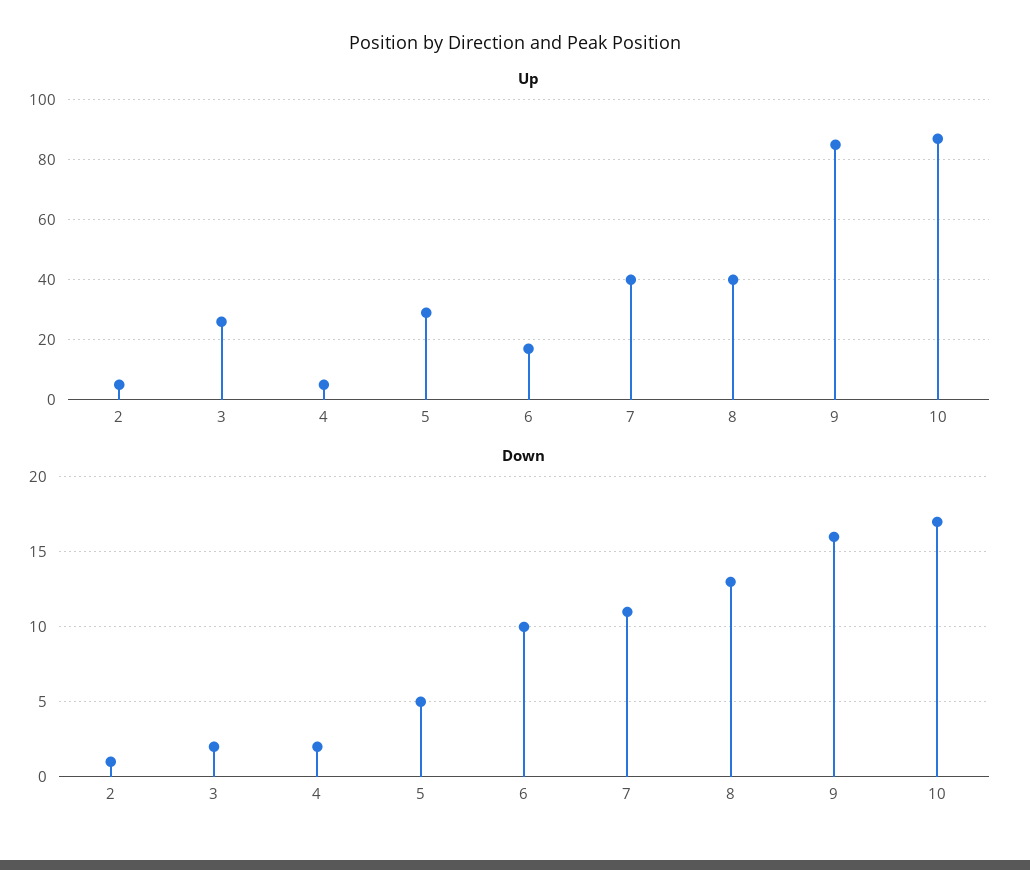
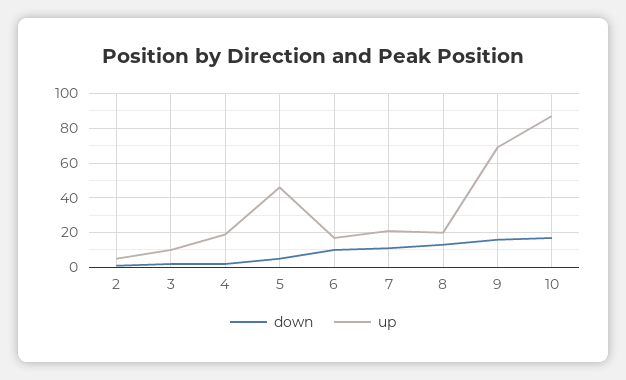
  {
    "Up": {
      "2": 5,
-     "3": 25,
+     "3": 10,
-     "4": 5,
+     "4": 20,
-     "5": 30,
+     "5": 45,
      "6": 15,
-     "7": 40,
+     "7": 20,
-     "8": 40,
+     "8": 20,
-     "9": 85,
+     "9": 70,
      "10": 85
    },
    "Down": {
      "2": 1,
      "3": 2,
      "4": 2,
      "5": 5,
      "6": 10,
      "7": 11,
      "8": 13,
      "9": 16,
      "10": 17
    }
  }

